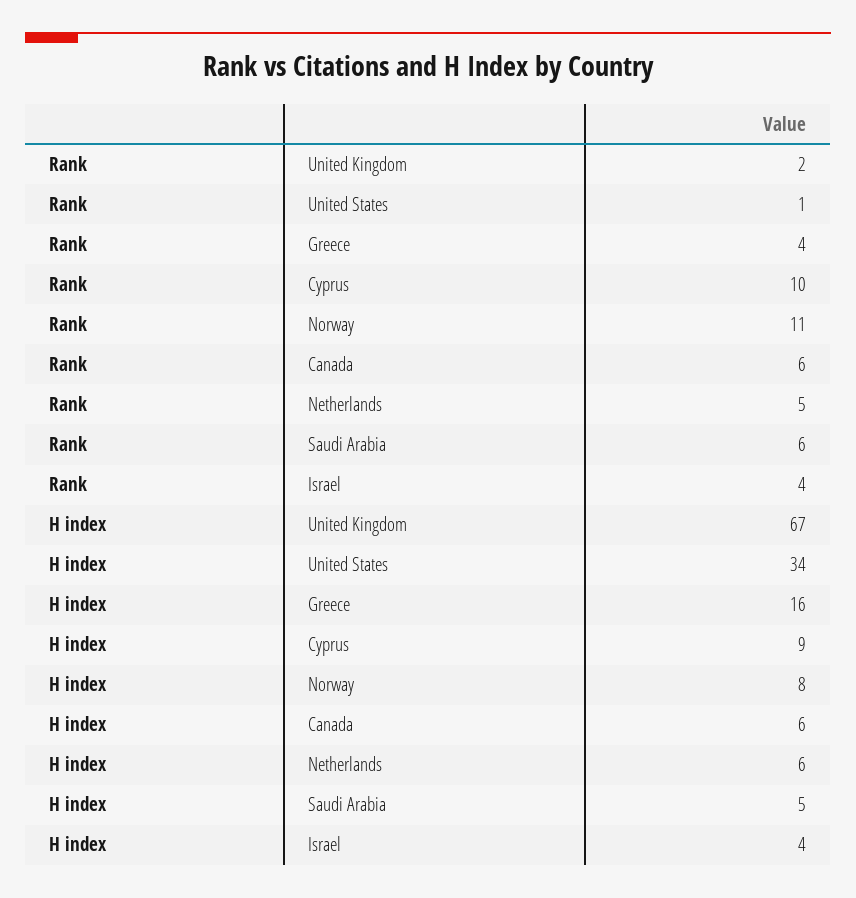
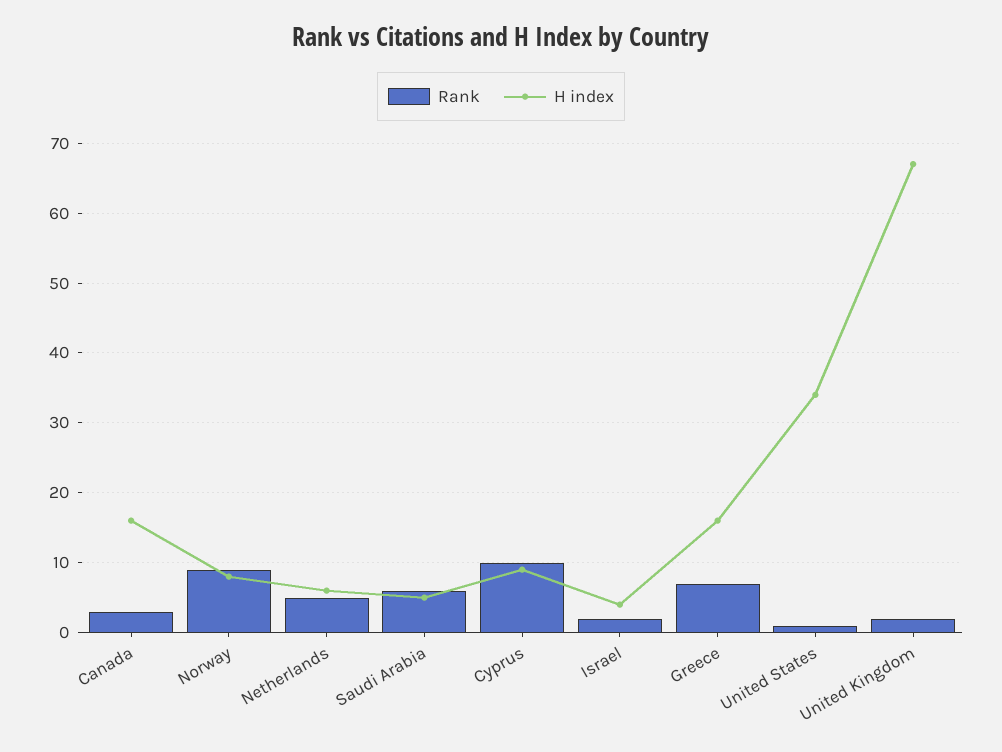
  {
    "Rank": {
      "United Kingdom": 2,
      "United States": 1,
-     "Greece": 4,
+     "Greece": 7,
      "Cyprus": 10,
-     "Norway": 11,
+     "Norway": 9,
-     "Canada": 6,
+     "Canada": 3,
      "Netherlands": 5,
      "Saudi Arabia": 6,
-     "Israel": 4
+     "Israel": 2
    },
    "H index": {
      "United Kingdom": 67,
      "United States": 34,
      "Greece": 16,
      "Cyprus": 9,
      "Norway": 8,
-     "Canada": 6,
+     "Canada": 16,
      "Netherlands": 6,
      "Saudi Arabia": 5,
      "Israel": 4
    }
  }

